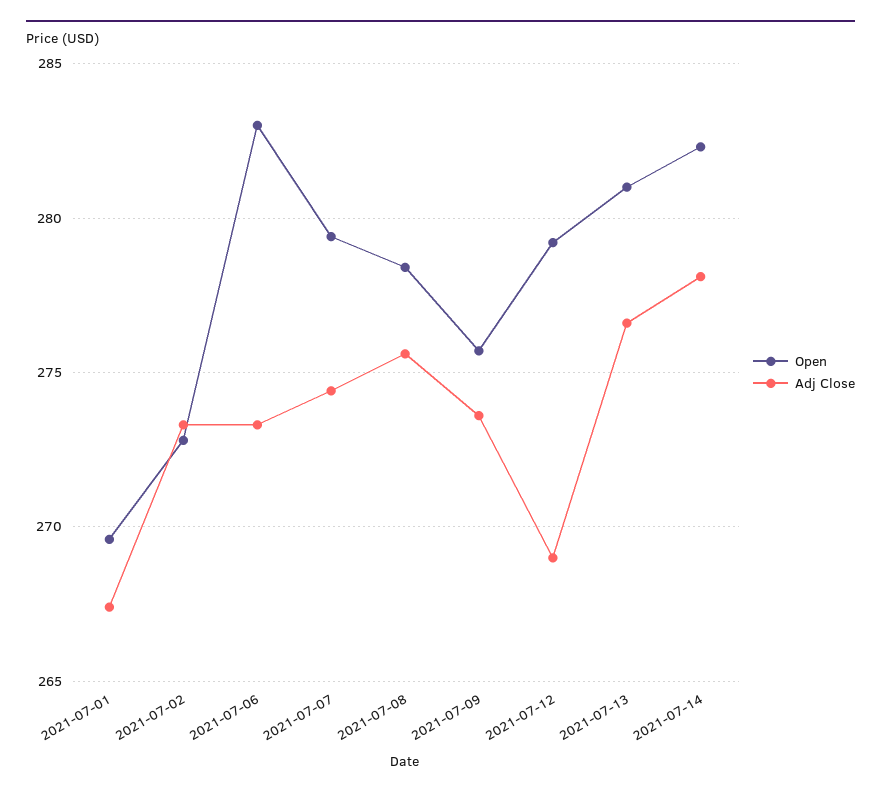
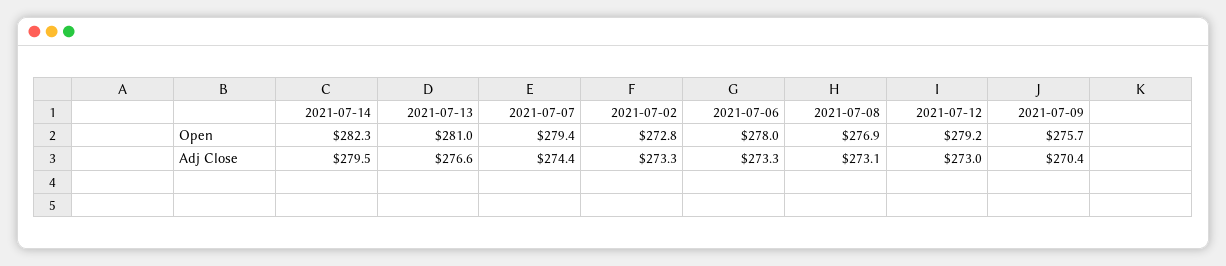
  {
    "Open": {
-     "2021-07-01": 269.5,
      "2021-07-02": 272.8,
-     "2021-07-06": 283,
+     "2021-07-06": 278,
      "2021-07-07": 279.4,
-     "2021-07-08": 278.5,
+     "2021-07-08": 276.9,
      "2021-07-09": 275.7,
      "2021-07-12": 279.2,
      "2021-07-13": 281,
      "2021-07-14": 282.3
    },
    "Adj Close": {
-     "2021-07-01": 267.5,
      "2021-07-02": 273.3,
      "2021-07-06": 273.3,
      "2021-07-07": 274.4,
-     "2021-07-08": 275.5,
+     "2021-07-08": 273.1,
-     "2021-07-09": 273.5,
+     "2021-07-09": 270.4,
-     "2021-07-12": 269,
+     "2021-07-12": 273,
      "2021-07-13": 276.6,
-     "2021-07-14": 278
+     "2021-07-14": 279.5
    }
  }

